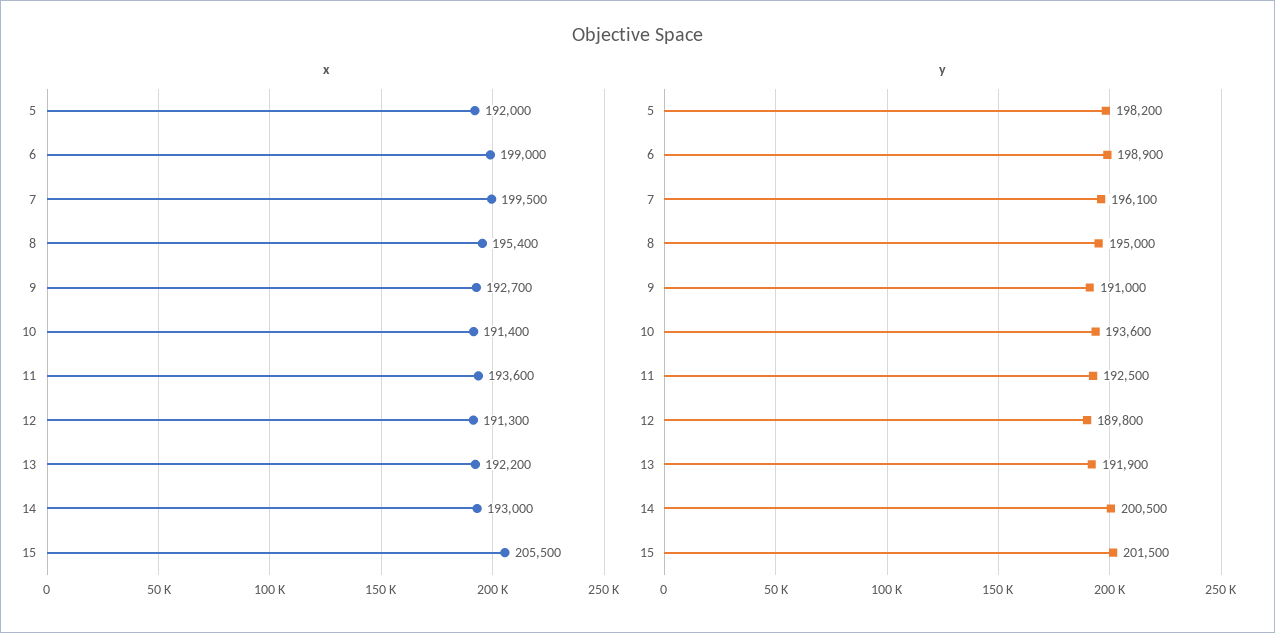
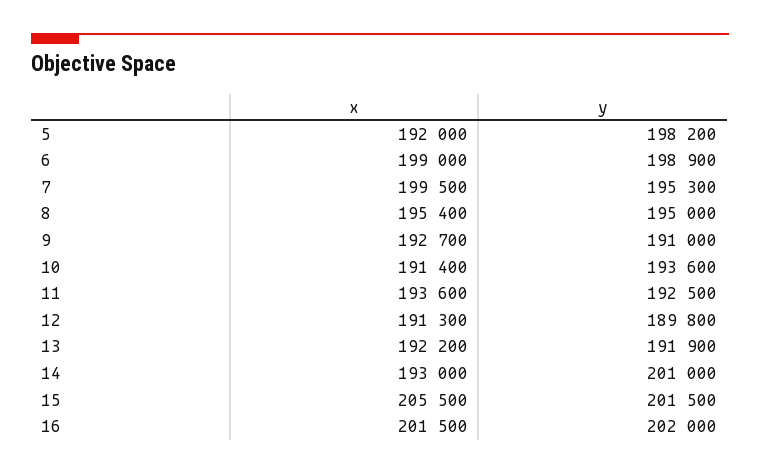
  {
    "x": {
      "5": 192000,
      "6": 199000,
      "7": 199500,
      "8": 195400,
      "9": 192700,
      "10": 191400,
      "11": 193600,
      "12": 191300,
      "13": 192200,
      "14": 193000,
-     "15": 205500
+     "15": 205500,
+     "16": 201500
    },
    "y": {
      "5": 198200,
      "6": 198900,
-     "7": 196100,
+     "7": 195300,
      "8": 195000,
      "9": 191000,
      "10": 193600,
      "11": 192500,
      "12": 189800,
      "13": 191900,
-     "14": 200500,
+     "14": 201000,
-     "15": 201500
+     "15": 201500,
+     "16": 202000
    }
  }

